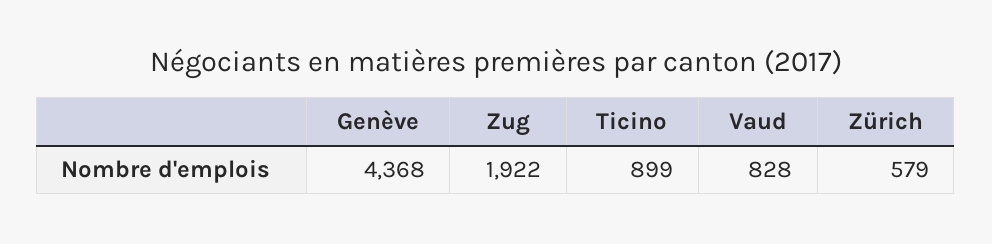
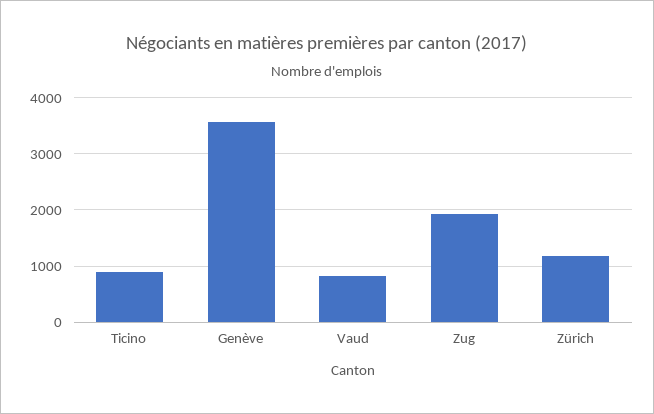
  {
-   "Genève": 4368,
+   "Genève": 3600,
    "Zug": 1922,
    "Ticino": 899,
    "Vaud": 828,
-   "Zürich": 579
+   "Zürich": 1200
  }

